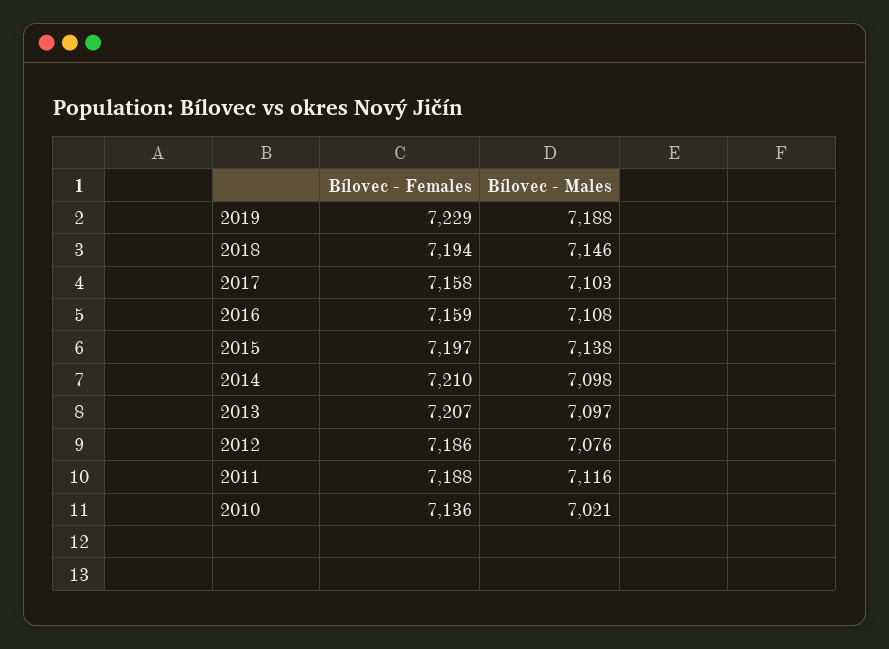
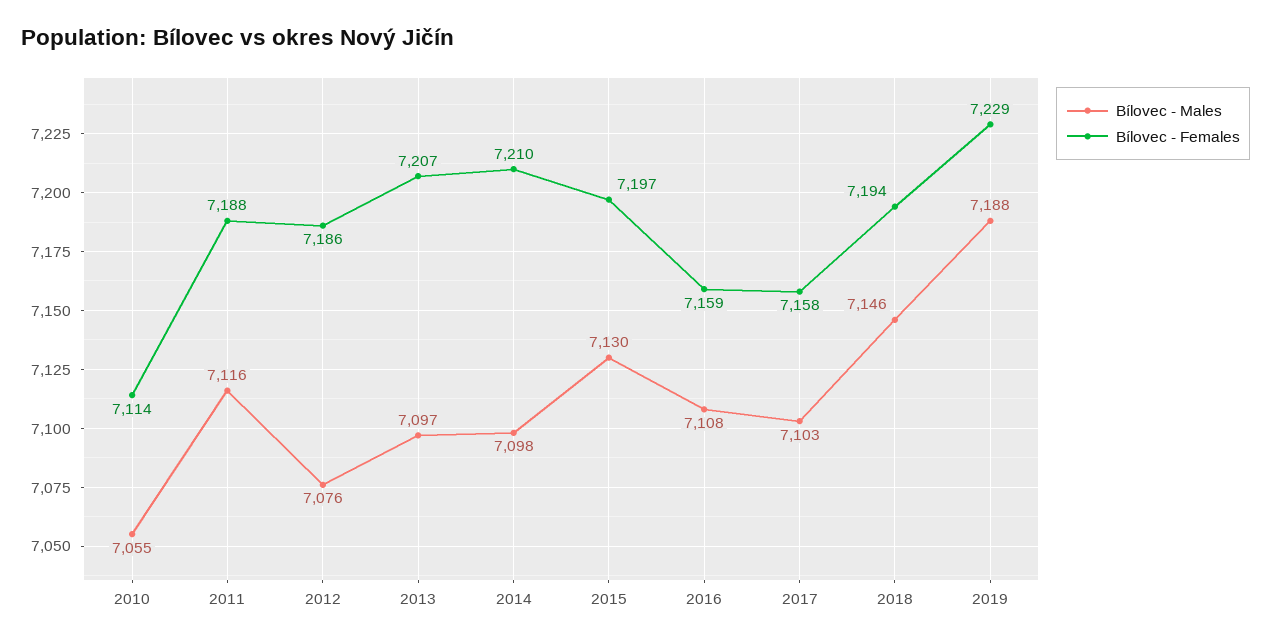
  {
    "Bílovec - Females": {
      "2019": 7229,
      "2018": 7194,
      "2017": 7158,
      "2016": 7159,
      "2015": 7197,
      "2014": 7210,
      "2013": 7207,
      "2012": 7186,
      "2011": 7188,
-     "2010": 7136
+     "2010": 7114
    },
    "Bílovec - Males": {
      "2019": 7188,
      "2018": 7146,
      "2017": 7103,
      "2016": 7108,
-     "2015": 7138,
+     "2015": 7130,
      "2014": 7098,
      "2013": 7097,
      "2012": 7076,
      "2011": 7116,
-     "2010": 7021
+     "2010": 7055
    }
  }

